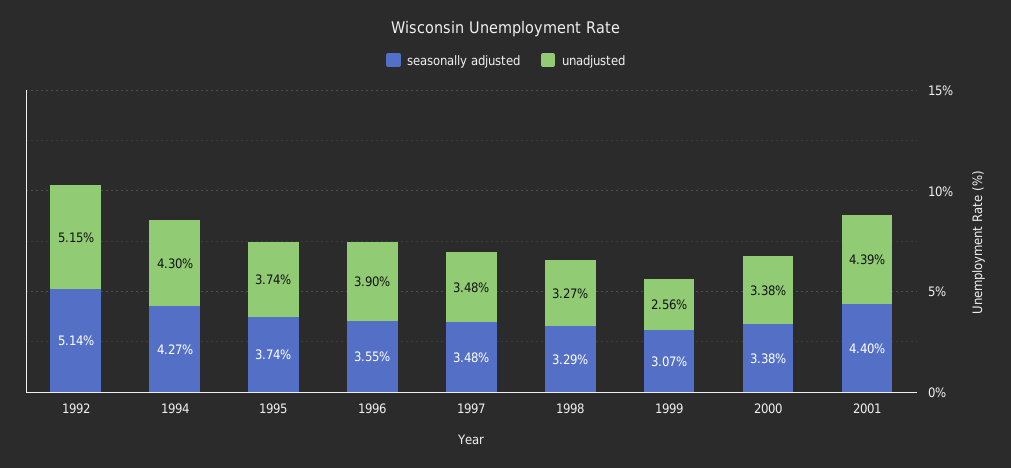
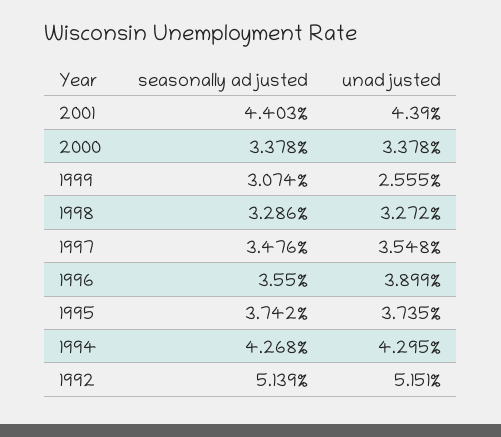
  {
    "seasonally adjusted": {
      "1992": 5.139,
      "1994": 4.268,
      "1995": 3.742,
      "1996": 3.55,
      "1997": 3.476,
      "1998": 3.286,
      "1999": 3.074,
      "2000": 3.378,
      "2001": 4.403
    },
    "unadjusted": {
      "1992": 5.151,
      "1994": 4.295,
      "1995": 3.735,
      "1996": 3.899,
-     "1997": 3.48,
+     "1997": 3.548,
      "1998": 3.272,
      "1999": 2.555,
      "2000": 3.378,
      "2001": 4.39
    }
  }

